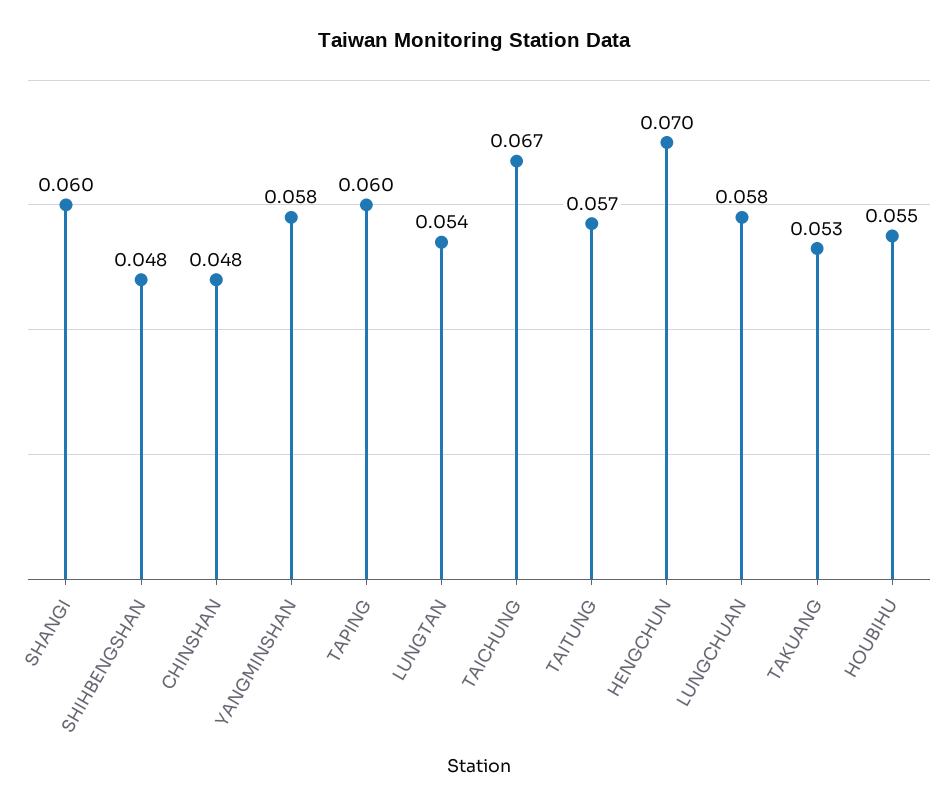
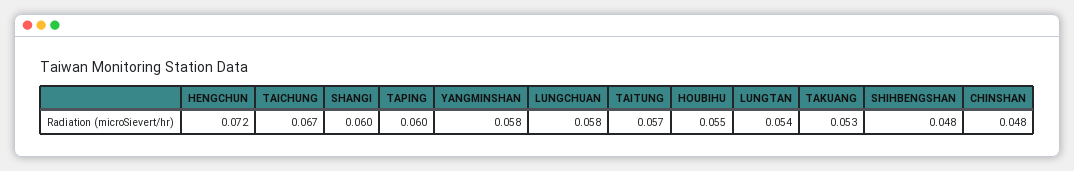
  {
    "SHANGI": 0.06,
    "SHIHBENGSHAN": 0.048,
    "CHINSHAN": 0.048,
    "YANGMINSHAN": 0.058,
    "TAPING": 0.06,
    "LUNGTAN": 0.054,
    "TAICHUNG": 0.067,
    "TAITUNG": 0.057,
-   "HENGCHUN": 0.07,
+   "HENGCHUN": 0.072,
    "LUNGCHUAN": 0.058,
    "TAKUANG": 0.053,
    "HOUBIHU": 0.055
  }

